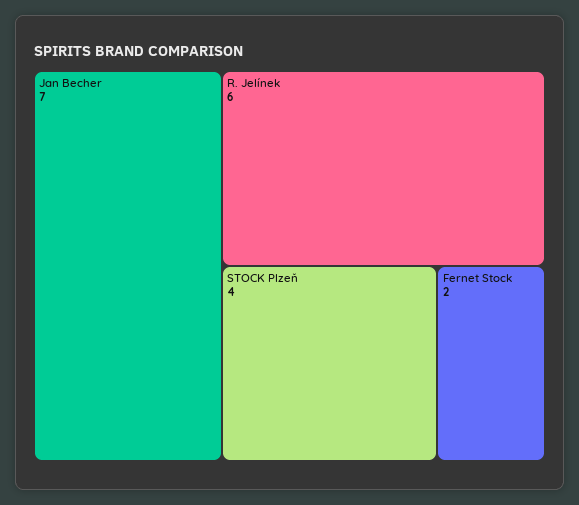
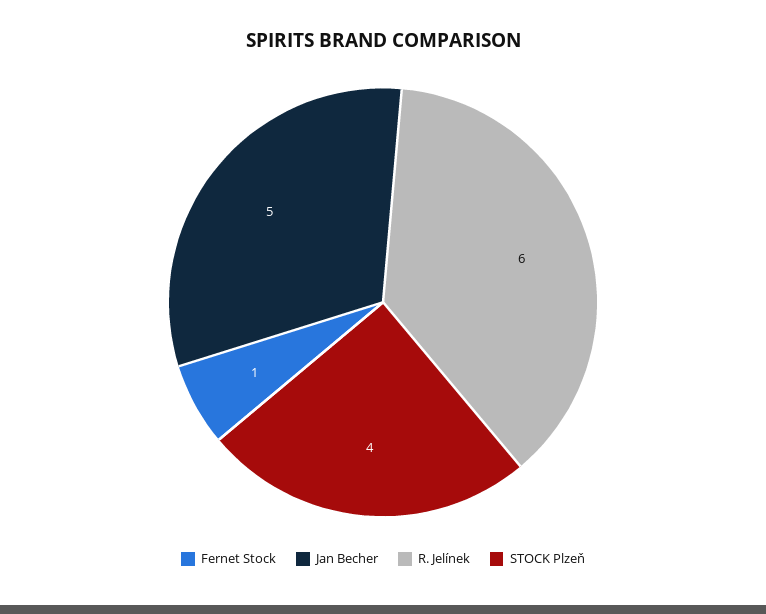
  {
-   "Jan Becher": 7,
+   "Jan Becher": 5,
    "R. Jelínek": 6,
    "STOCK Plzeň": 4,
-   "Fernet Stock": 2
+   "Fernet Stock": 1
  }

